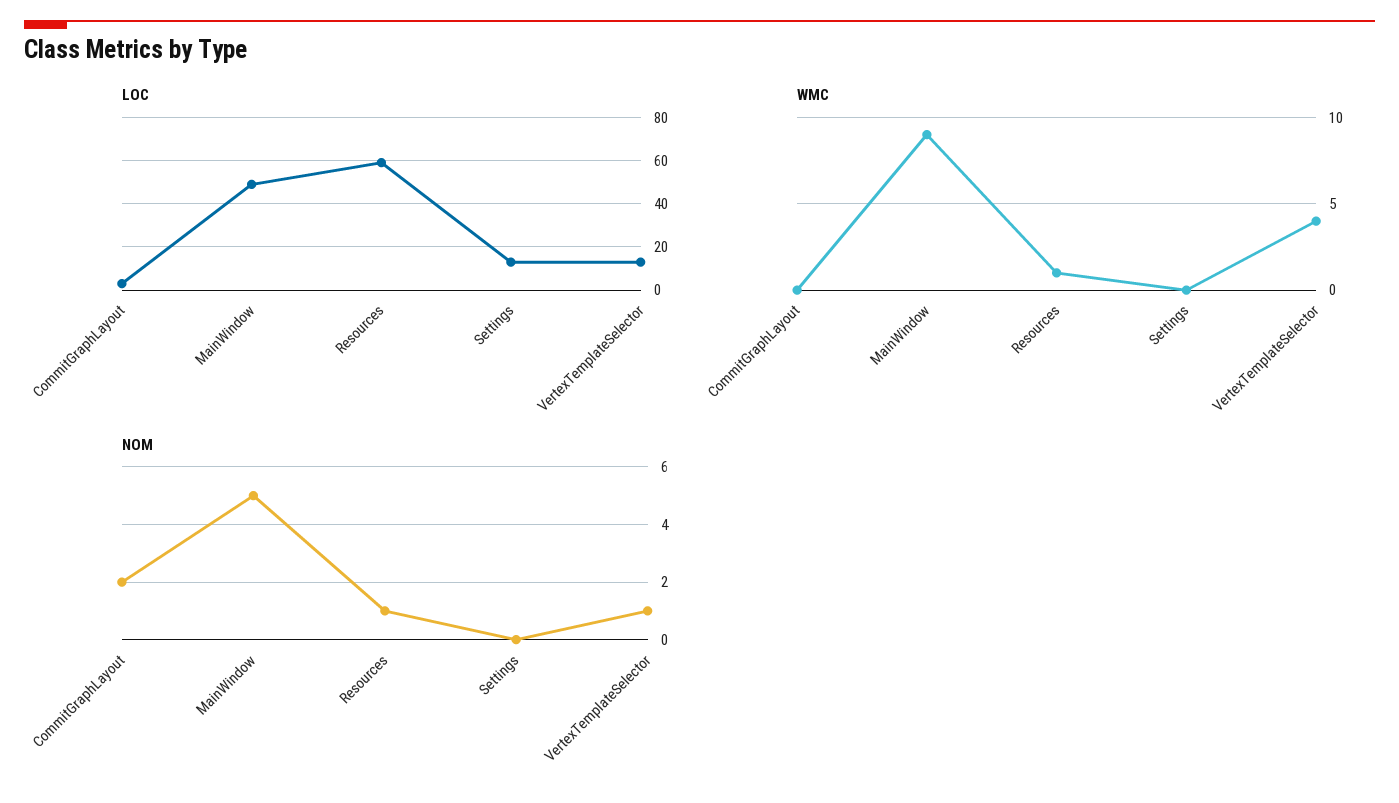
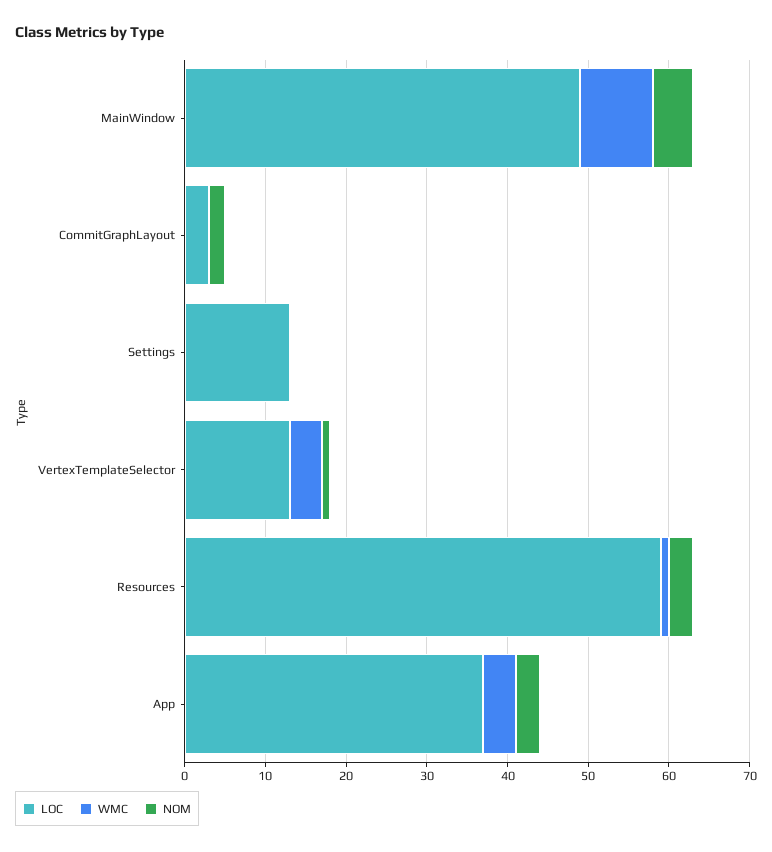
  {
    "LOC": {
      "CommitGraphLayout": 3,
      "MainWindow": 49,
      "Resources": 59,
      "Settings": 13,
-     "VertexTemplateSelector": 13
+     "VertexTemplateSelector": 13,
+     "App": 37
    },
    "WMC": {
      "CommitGraphLayout": 0,
      "MainWindow": 9,
      "Resources": 1,
      "Settings": 0,
-     "VertexTemplateSelector": 4
+     "VertexTemplateSelector": 4,
+     "App": 4
    },
    "NOM": {
      "CommitGraphLayout": 2,
      "MainWindow": 5,
-     "Resources": 1,
+     "Resources": 3,
      "Settings": 0,
-     "VertexTemplateSelector": 1
+     "VertexTemplateSelector": 1,
+     "App": 3
    }
  }

